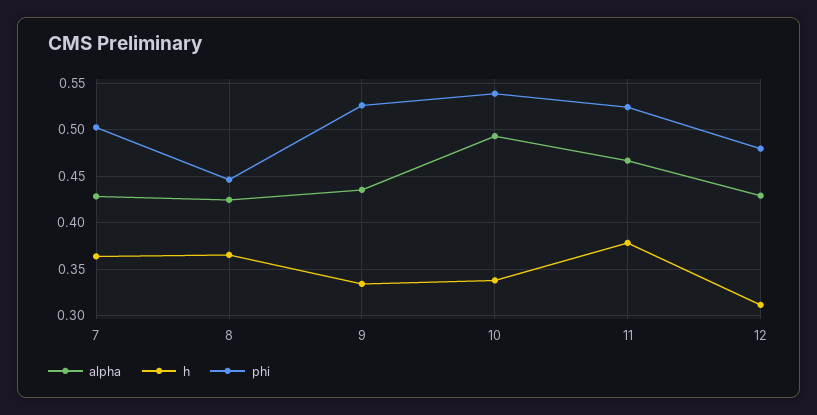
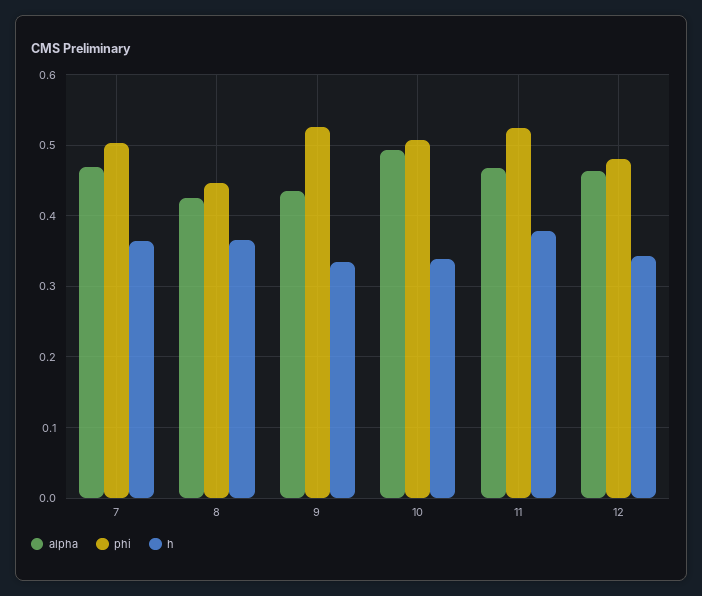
  {
    "alpha": {
-     "7": 0.43,
+     "7": 0.47,
      "8": 0.42,
      "9": 0.44,
      "10": 0.49,
      "11": 0.47,
-     "12": 0.43
+     "12": 0.46
    },
    "h": {
      "7": 0.36,
      "8": 0.37,
      "9": 0.33,
      "10": 0.34,
      "11": 0.38,
-     "12": 0.31
+     "12": 0.34
    },
    "phi": {
      "7": 0.5,
      "8": 0.45,
      "9": 0.53,
-     "10": 0.54,
+     "10": 0.51,
      "11": 0.52,
      "12": 0.48
    }
  }

